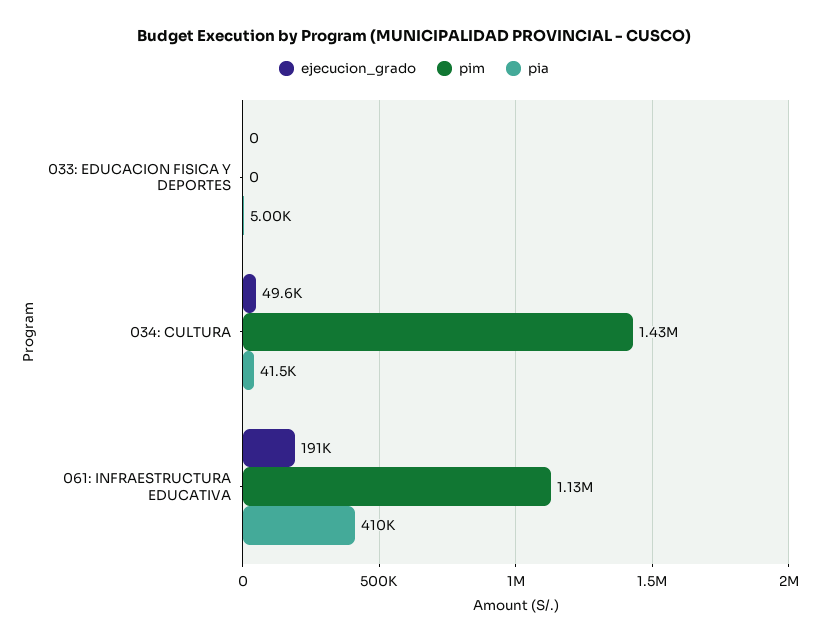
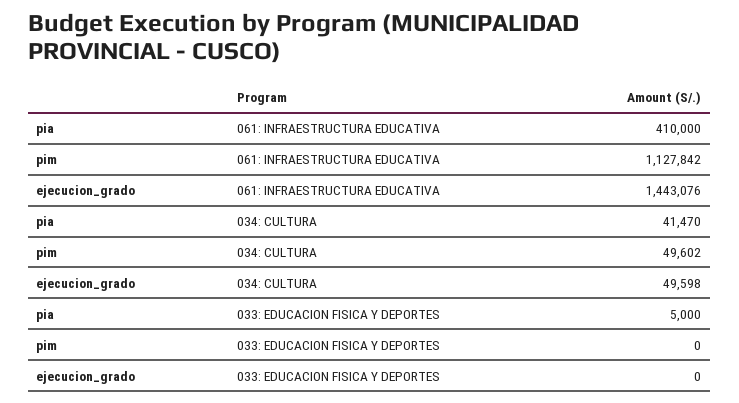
  {
    "ejecucion_grado": {
      "033: EDUCACION FISICA Y DEPORTES": 0,
      "034: CULTURA": 49598,
-     "061: INFRAESTRUCTURA EDUCATIVA": 191000
+     "061: INFRAESTRUCTURA EDUCATIVA": 1443076
    },
    "pim": {
      "033: EDUCACION FISICA Y DEPORTES": 0,
-     "034: CULTURA": 1430000,
+     "034: CULTURA": 49602,
      "061: INFRAESTRUCTURA EDUCATIVA": 1127842
    },
    "pia": {
      "033: EDUCACION FISICA Y DEPORTES": 5000,
      "034: CULTURA": 41470,
      "061: INFRAESTRUCTURA EDUCATIVA": 410000
    }
  }

